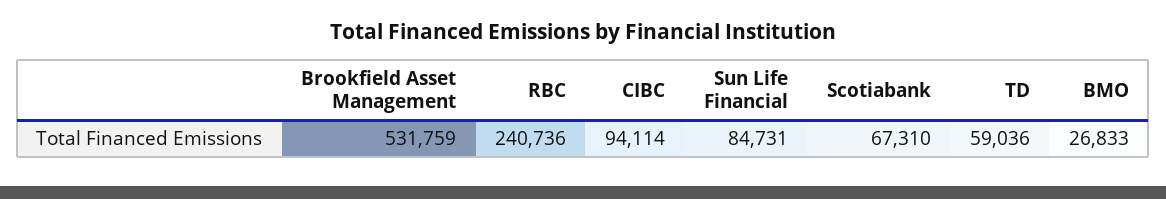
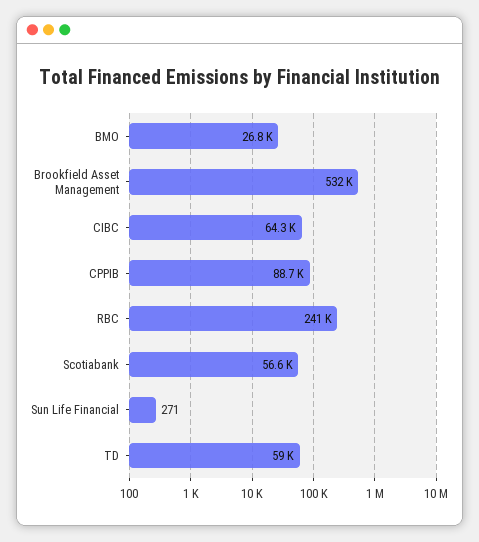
  {
    "Brookfield Asset Management": 531759,
    "RBC": 240736,
-   "CIBC": 94114,
+   "CIBC": 64300,
-   "Sun Life Financial": 84731,
+   "Sun Life Financial": 271,
-   "Scotiabank": 67310,
+   "Scotiabank": 56600,
    "TD": 59036,
-   "BMO": 26833
+   "BMO": 26833,
+   "CPPIB": 88700
  }

